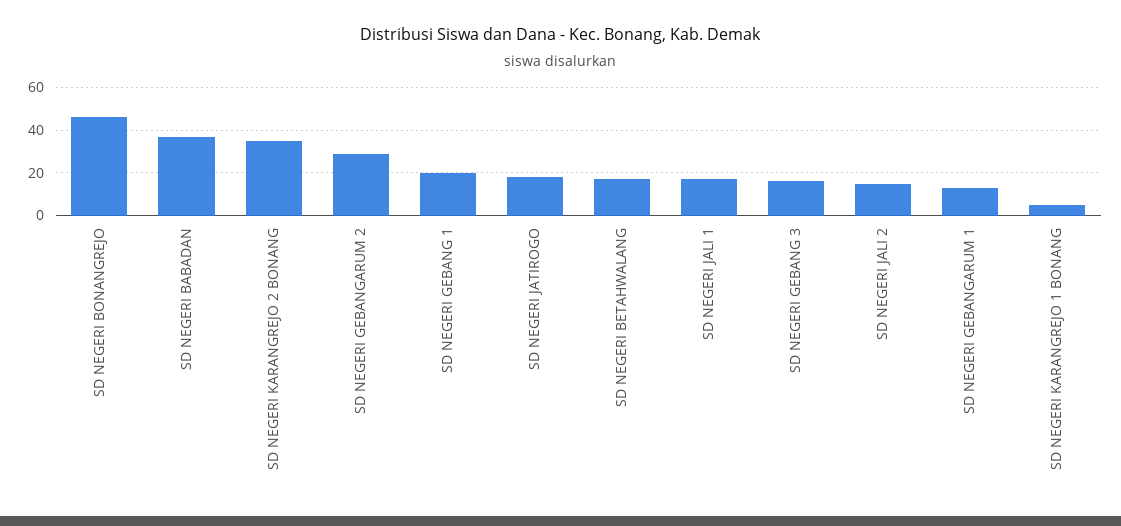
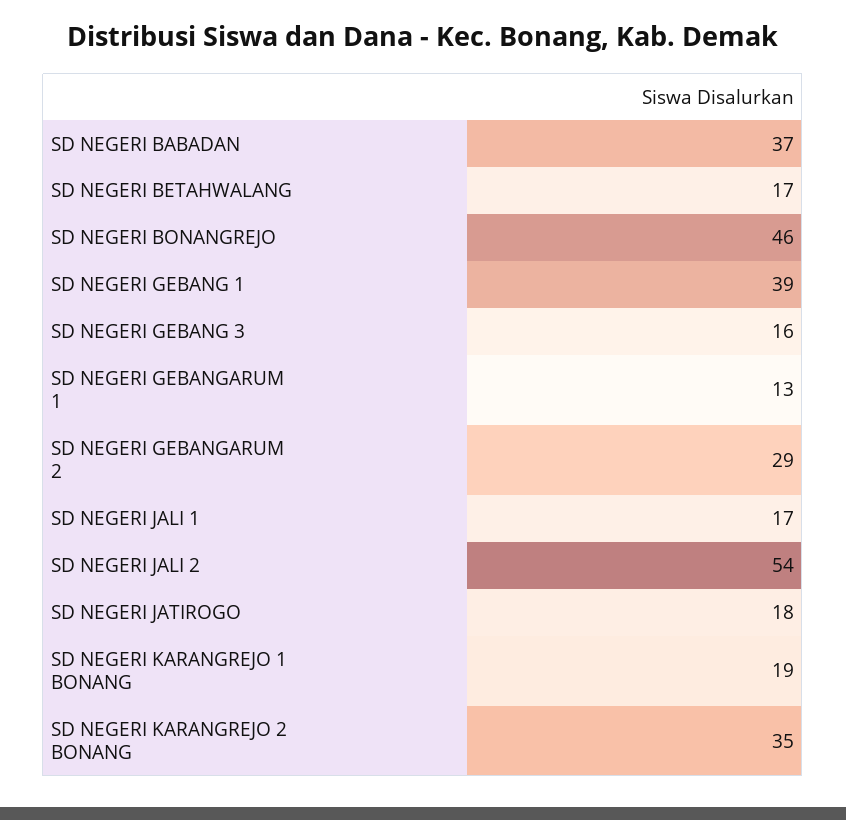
  {
    "SD NEGERI BONANGREJO": 46,
    "SD NEGERI BABADAN": 37,
    "SD NEGERI KARANGREJO 2 BONANG": 35,
    "SD NEGERI GEBANGARUM 2": 29,
-   "SD NEGERI GEBANG 1": 20,
+   "SD NEGERI GEBANG 1": 39,
    "SD NEGERI JATIROGO": 18,
    "SD NEGERI BETAHWALANG": 17,
    "SD NEGERI JALI 1": 17,
    "SD NEGERI GEBANG 3": 16,
-   "SD NEGERI JALI 2": 15,
+   "SD NEGERI JALI 2": 54,
    "SD NEGERI GEBANGARUM 1": 13,
-   "SD NEGERI KARANGREJO 1 BONANG": 5
+   "SD NEGERI KARANGREJO 1 BONANG": 19
  }

